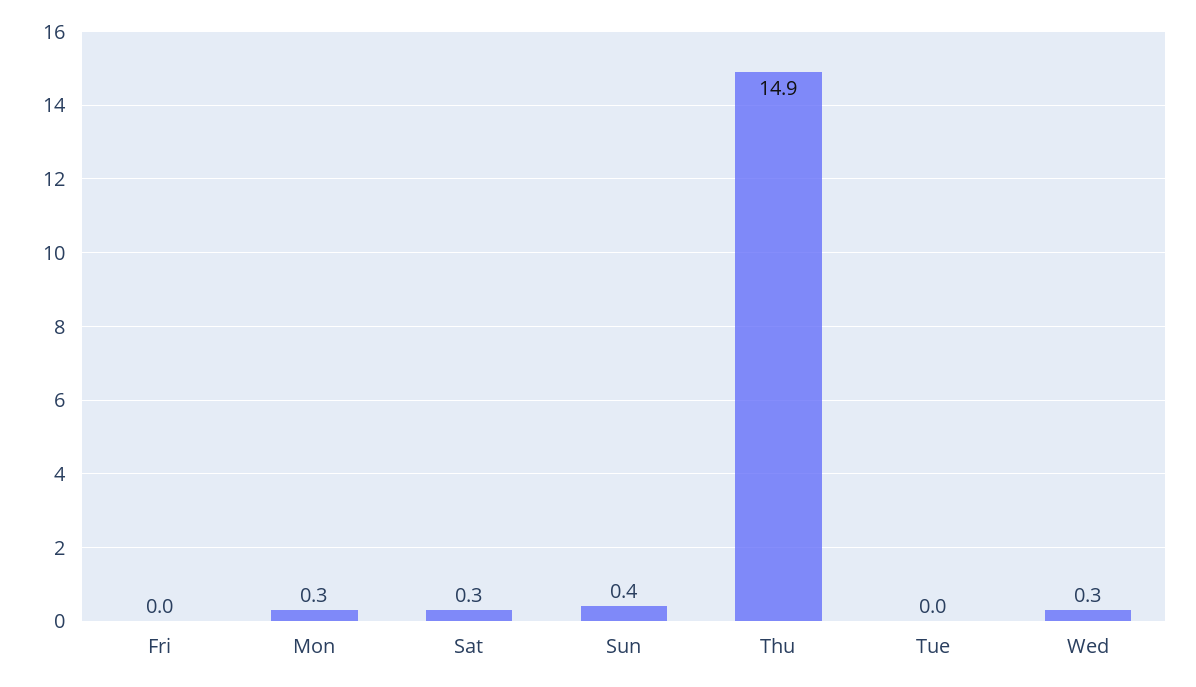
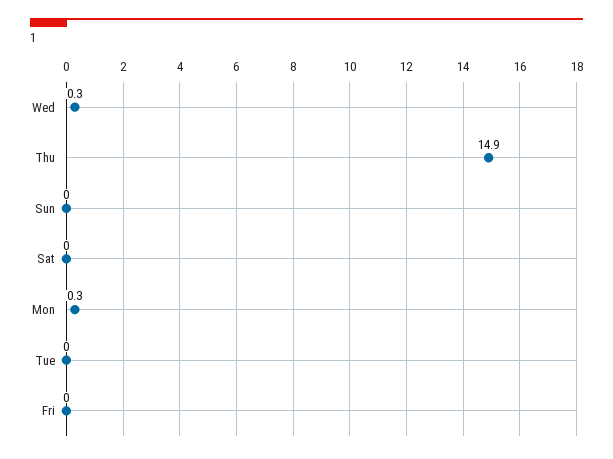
  {
    "Fri": 0,
    "Mon": 0.3,
-   "Sat": 0.3,
+   "Sat": 0,
-   "Sun": 0.4,
+   "Sun": 0,
    "Thu": 14.9,
    "Tue": 0,
    "Wed": 0.3
  }

